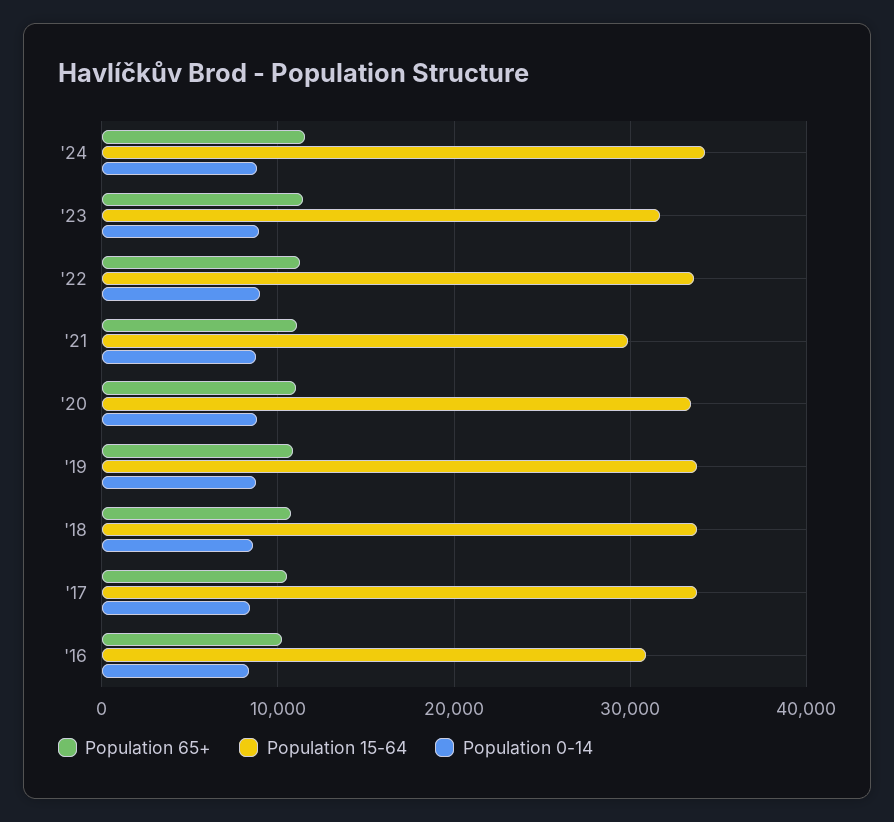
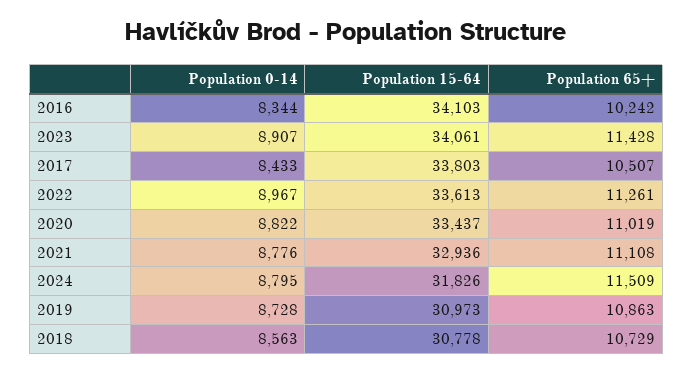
  {
    "Population 65+": {
      "'24": 11509,
      "'23": 11428,
      "'22": 11261,
      "'21": 11108,
      "'20": 11019,
      "'19": 10863,
      "'18": 10729,
      "'17": 10507,
      "'16": 10242
    },
    "Population 15-64": {
-     "'24": 34000,
+     "'24": 31826,
-     "'23": 32000,
+     "'23": 34061,
      "'22": 33613,
-     "'21": 30000,
+     "'21": 32936,
      "'20": 33437,
-     "'19": 34000,
+     "'19": 30973,
-     "'18": 34000,
+     "'18": 30778,
      "'17": 33803,
-     "'16": 31000
+     "'16": 34103
    },
    "Population 0-14": {
      "'24": 8795,
      "'23": 8907,
      "'22": 8967,
      "'21": 8776,
      "'20": 8822,
      "'19": 8728,
      "'18": 8563,
      "'17": 8433,
      "'16": 8344
    }
  }

